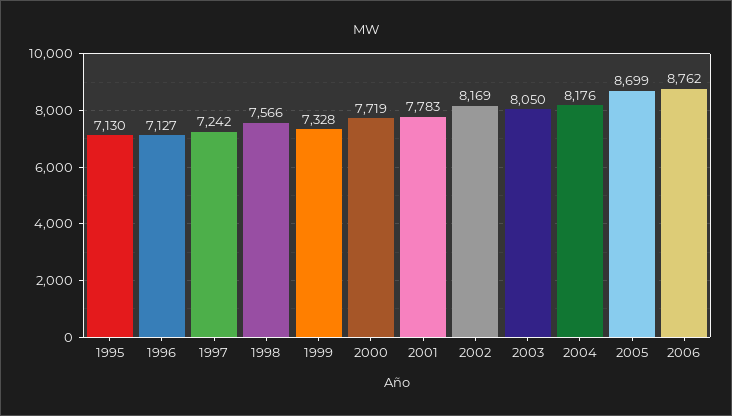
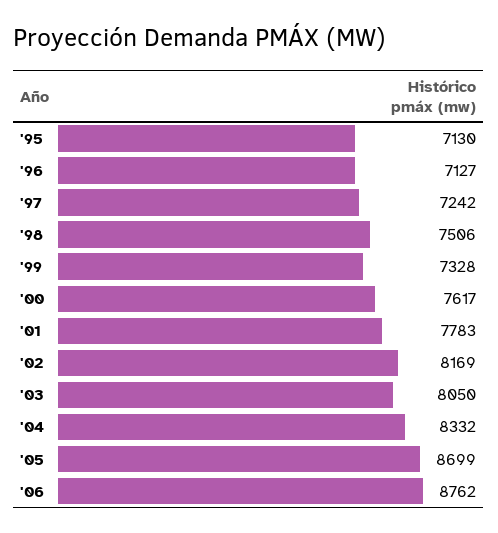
  {
    "1995": 7130,
    "1996": 7127,
    "1997": 7242,
-   "1998": 7566,
+   "1998": 7506,
    "1999": 7328,
-   "2000": 7719,
+   "2000": 7617,
    "2001": 7783,
    "2002": 8169,
    "2003": 8050,
-   "2004": 8176,
+   "2004": 8332,
    "2005": 8699,
    "2006": 8762
  }

